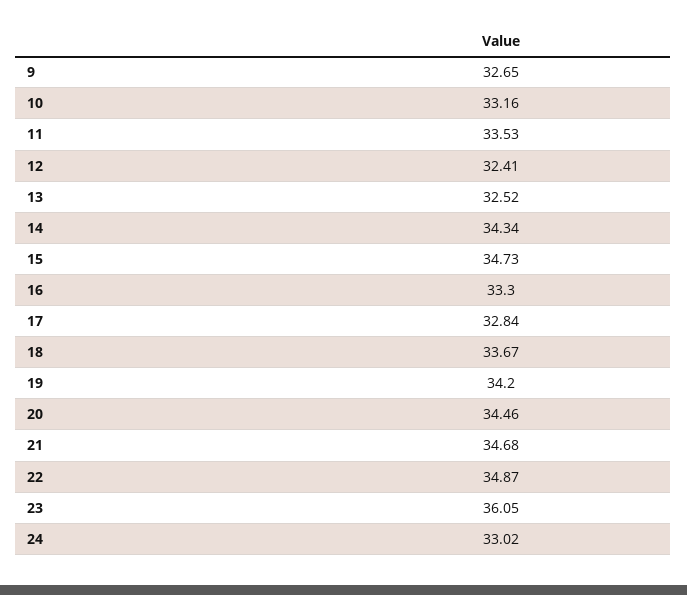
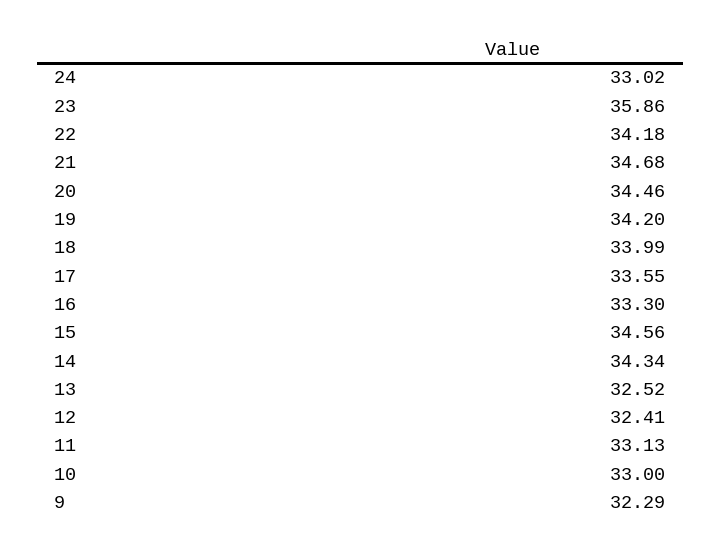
  {
-   "9": 32.65,
+   "9": 32.29,
-   "10": 33.16,
+   "10": 33,
-   "11": 33.53,
+   "11": 33.13,
    "12": 32.41,
    "13": 32.52,
    "14": 34.34,
-   "15": 34.73,
+   "15": 34.56,
    "16": 33.3,
-   "17": 32.84,
+   "17": 33.55,
-   "18": 33.67,
+   "18": 33.99,
    "19": 34.2,
    "20": 34.46,
    "21": 34.68,
-   "22": 34.87,
+   "22": 34.18,
-   "23": 36.05,
+   "23": 35.86,
    "24": 33.02
  }

